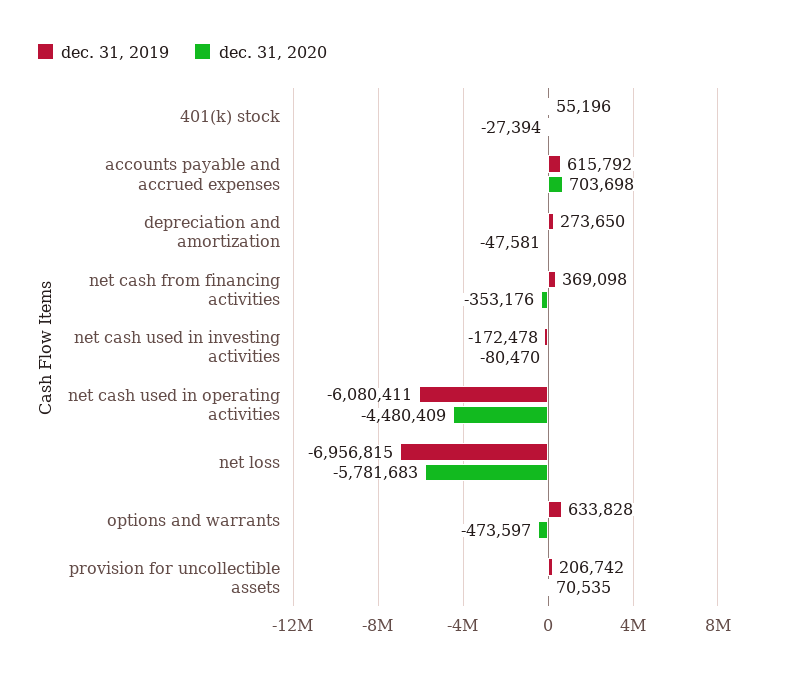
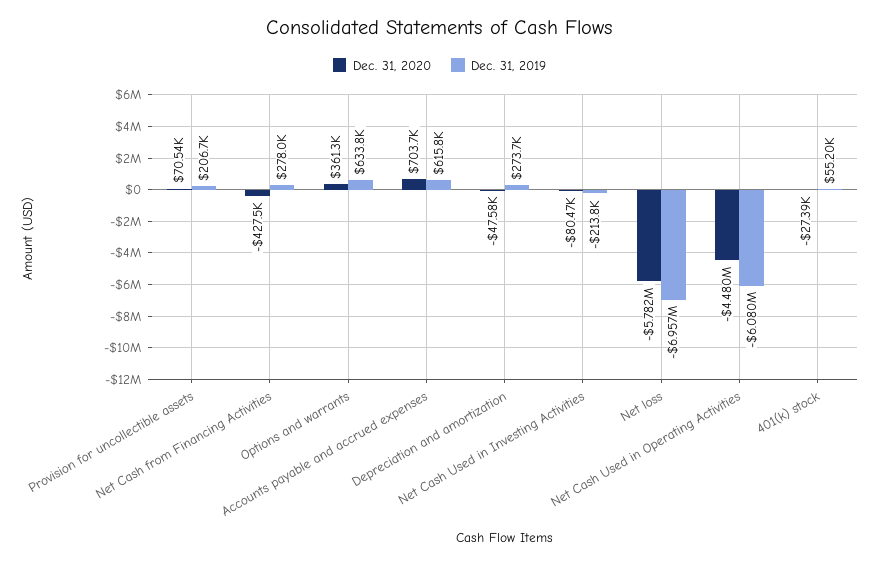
  {
    "dec. 31, 2019": {
      "401(k) stock": 55196,
      "accounts payable and accrued expenses": 615792,
      "depreciation and amortization": 273650,
-     "net cash from financing activities": 369098,
+     "net cash from financing activities": 278000,
-     "net cash used in investing activities": -172478,
+     "net cash used in investing activities": -213800,
      "net cash used in operating activities": -6080411,
      "net loss": -6956815,
      "options and warrants": 633828,
      "provision for uncollectible assets": 206742
    },
    "dec. 31, 2020": {
      "401(k) stock": -27394,
      "accounts payable and accrued expenses": 703698,
      "depreciation and amortization": -47581,
-     "net cash from financing activities": -353176,
+     "net cash from financing activities": -427500,
      "net cash used in investing activities": -80470,
      "net cash used in operating activities": -4480409,
      "net loss": -5781683,
-     "options and warrants": -473597,
+     "options and warrants": 361300,
      "provision for uncollectible assets": 70535
    }
  }

